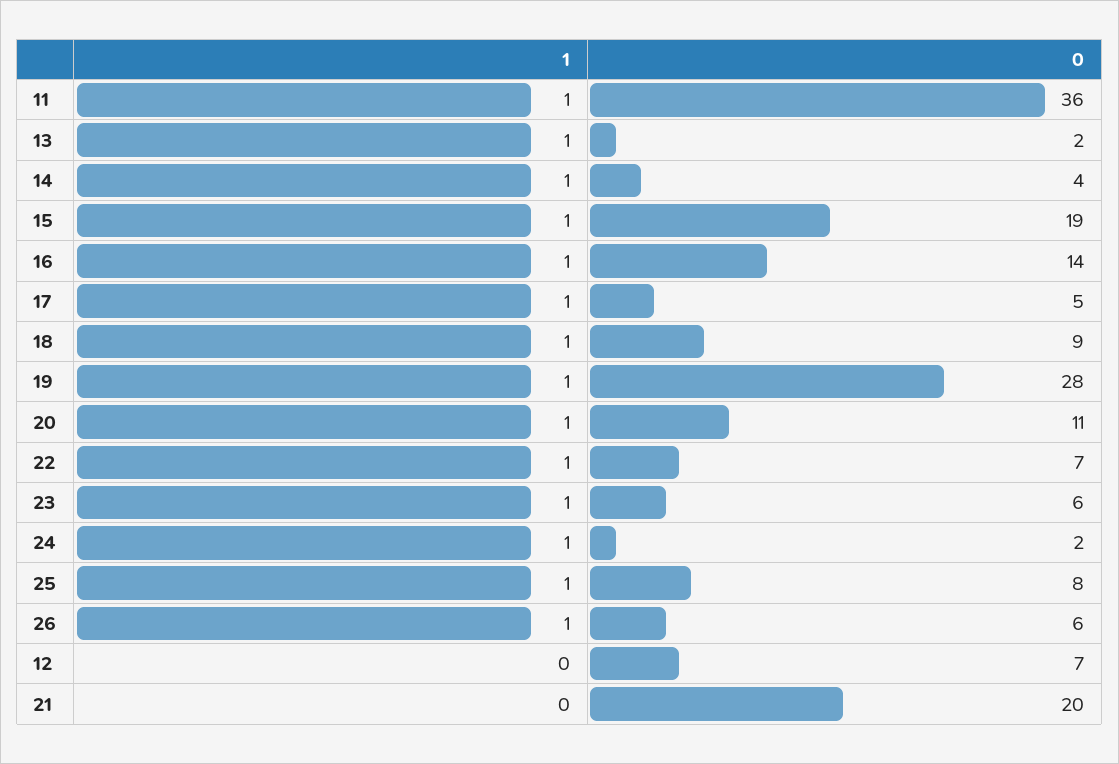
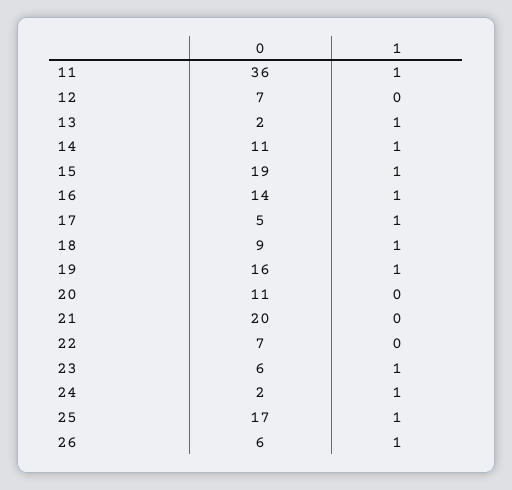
  {
    "1": {
      "11": 1,
      "13": 1,
      "14": 1,
      "15": 1,
      "16": 1,
      "17": 1,
      "18": 1,
      "19": 1,
-     "20": 1,
+     "20": 0,
-     "22": 1,
+     "22": 0,
      "23": 1,
      "24": 1,
      "25": 1,
      "26": 1,
      "12": 0,
      "21": 0
    },
    "0": {
      "11": 36,
      "13": 2,
-     "14": 4,
+     "14": 11,
      "15": 19,
      "16": 14,
      "17": 5,
      "18": 9,
-     "19": 28,
+     "19": 16,
      "20": 11,
      "22": 7,
      "23": 6,
      "24": 2,
-     "25": 8,
+     "25": 17,
      "26": 6,
      "12": 7,
      "21": 20
    }
  }

